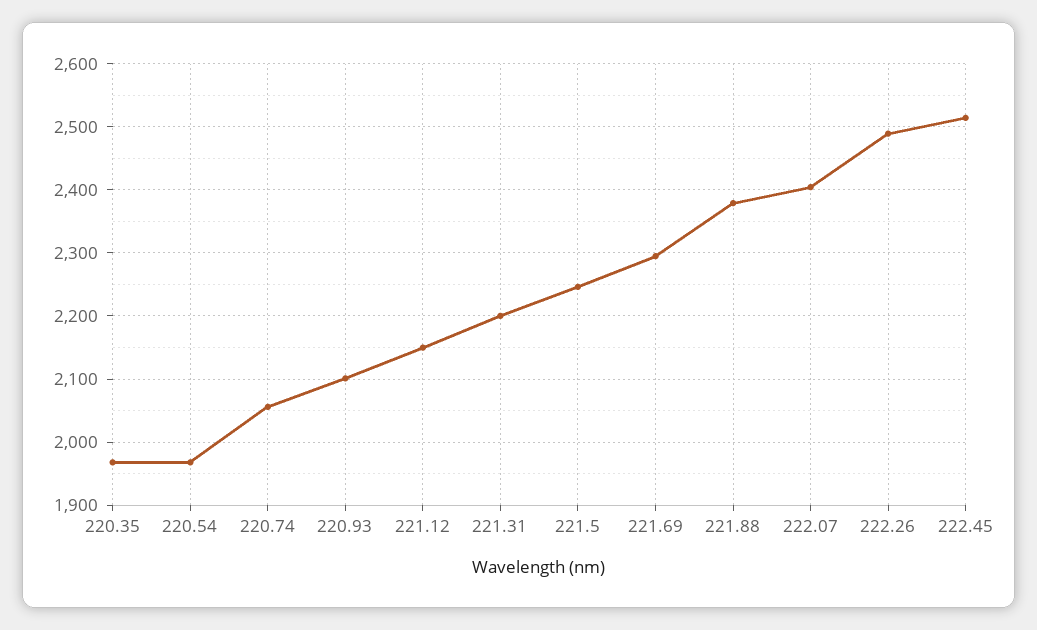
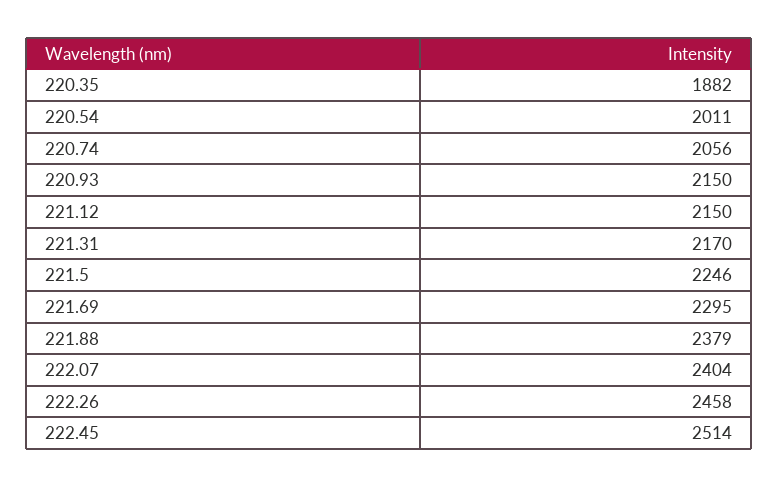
  {
-   "220.35": 1970,
+   "220.35": 1882,
-   "220.54": 1970,
+   "220.54": 2011,
    "220.74": 2056,
-   "220.93": 2100,
+   "220.93": 2150,
    "221.12": 2150,
-   "221.31": 2200,
+   "221.31": 2170,
    "221.5": 2246,
    "221.69": 2295,
    "221.88": 2379,
    "222.07": 2404,
-   "222.26": 2490,
+   "222.26": 2458,
    "222.45": 2514
  }

